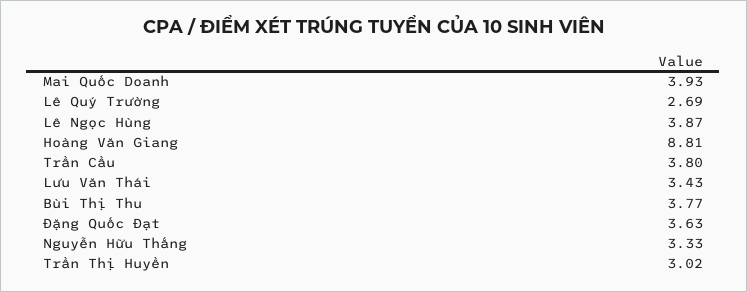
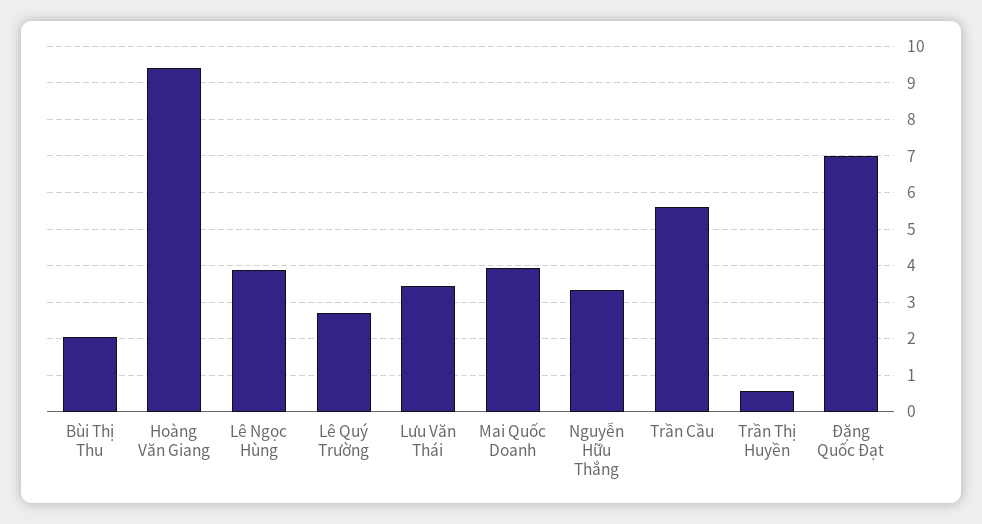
  {
    "Mai Quốc Doanh": 3.93,
    "Lê Quý Trường": 2.69,
    "Lê Ngọc Hùng": 3.87,
-   "Hoàng Văn Giang": 8.81,
+   "Hoàng Văn Giang": 9.4,
-   "Trần Cầu": 3.8,
+   "Trần Cầu": 5.6,
    "Lưu Văn Thái": 3.43,
-   "Bùi Thị Thu": 3.77,
+   "Bùi Thị Thu": 2,
-   "Đặng Quốc Đạt": 3.63,
+   "Đặng Quốc Đạt": 7,
    "Nguyễn Hữu Thắng": 3.33,
-   "Trần Thị Huyền": 3.02
+   "Trần Thị Huyền": 0.6
  }

